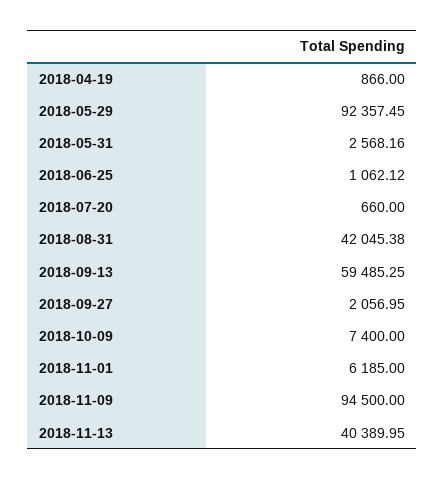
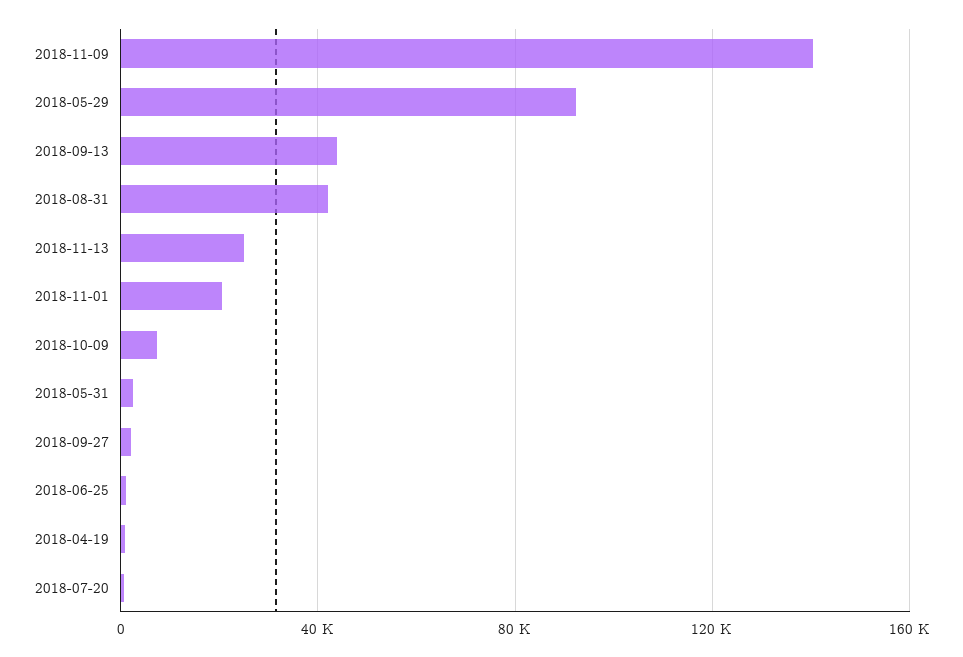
  {
    "2018-04-19": 866,
    "2018-05-29": 92357.45,
    "2018-05-31": 2568.16,
    "2018-06-25": 1062.12,
    "2018-07-20": 660,
    "2018-08-31": 42045.38,
-   "2018-09-13": 59485.25,
+   "2018-09-13": 45000,
    "2018-09-27": 2056.95,
    "2018-10-09": 7400,
-   "2018-11-01": 6185,
+   "2018-11-01": 20000,
-   "2018-11-09": 94500,
+   "2018-11-09": 140000,
-   "2018-11-13": 40389.95
+   "2018-11-13": 25000
  }

